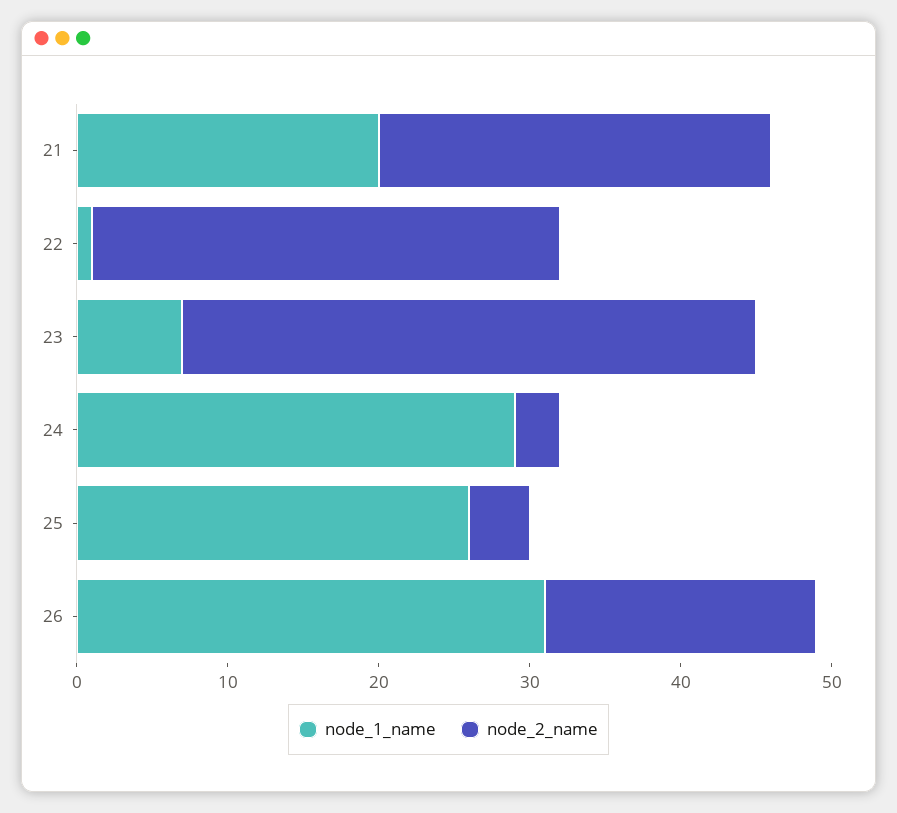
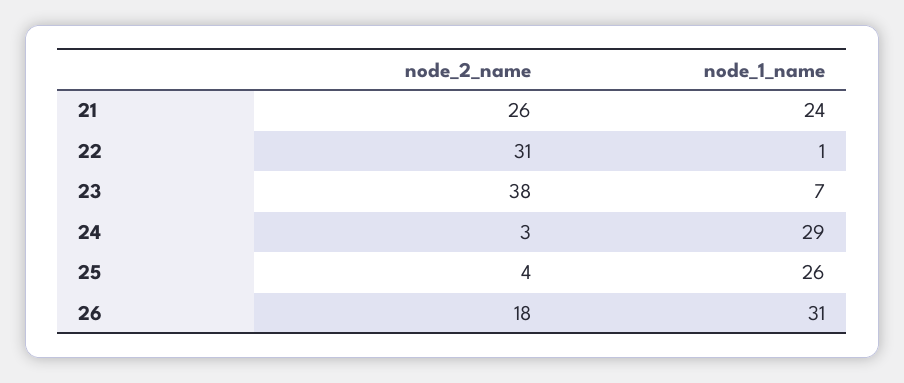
  {
    "node_1_name": {
-     "21": 20,
+     "21": 24,
      "22": 1,
      "23": 7,
      "24": 29,
      "25": 26,
      "26": 31
    },
    "node_2_name": {
      "21": 26,
      "22": 31,
      "23": 38,
      "24": 3,
      "25": 4,
      "26": 18
    }
  }

